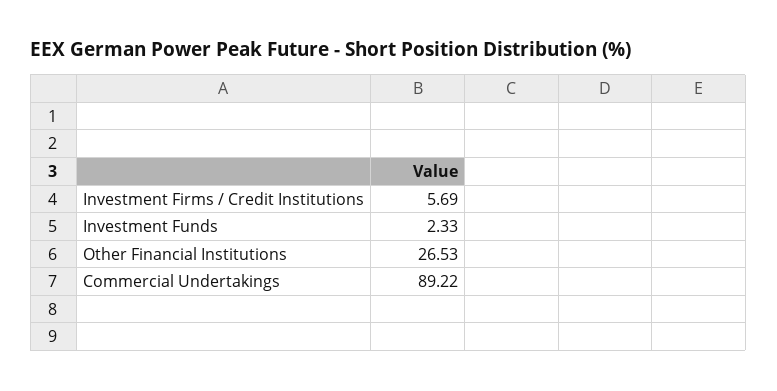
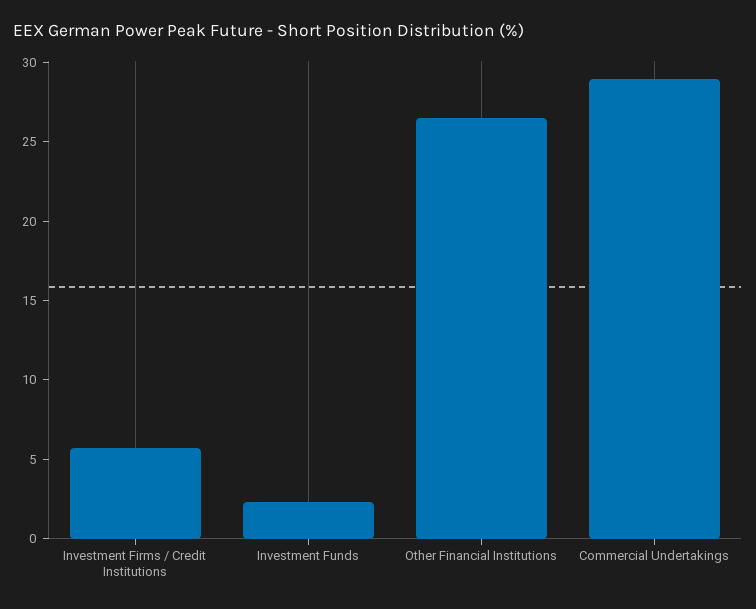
  {
    "Investment Firms / Credit Institutions": 5.69,
    "Investment Funds": 2.33,
    "Other Financial Institutions": 26.53,
-   "Commercial Undertakings": 89.22
+   "Commercial Undertakings": 29
  }

